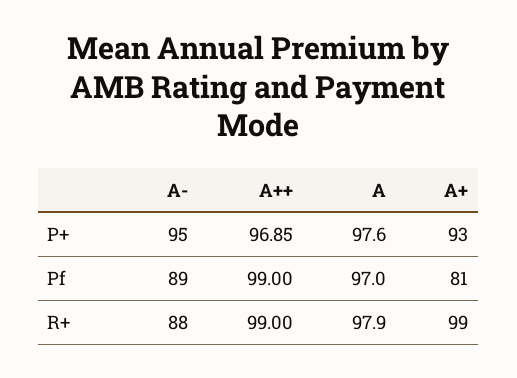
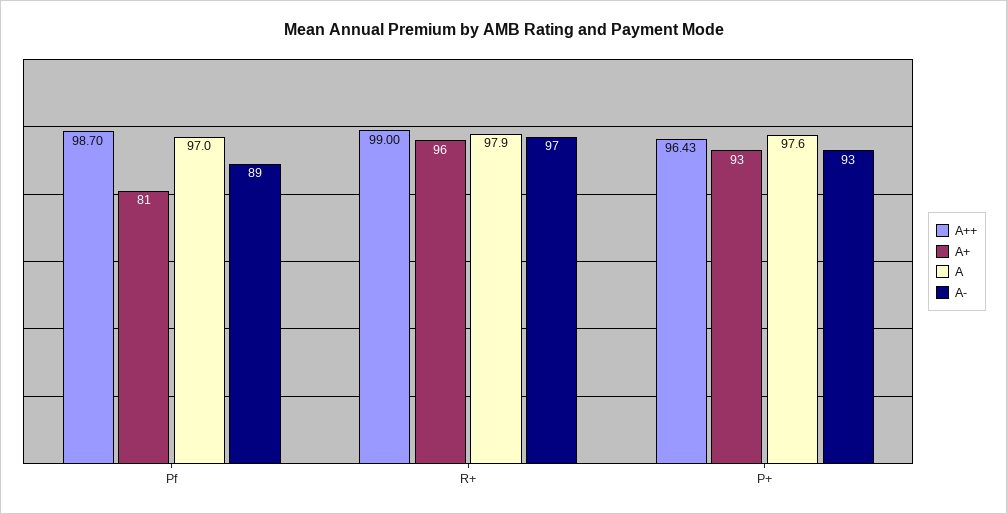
  {
    "A-": {
-     "P+": 95,
+     "P+": 93,
      "Pf": 89,
-     "R+": 88
+     "R+": 97
    },
    "A++": {
-     "P+": 96.85,
+     "P+": 96.43,
-     "Pf": 99,
+     "Pf": 98.7,
      "R+": 99
    },
    "A": {
      "P+": 97.6,
      "Pf": 97,
      "R+": 97.9
    },
    "A+": {
      "P+": 93,
      "Pf": 81,
-     "R+": 99
+     "R+": 96
    }
  }

